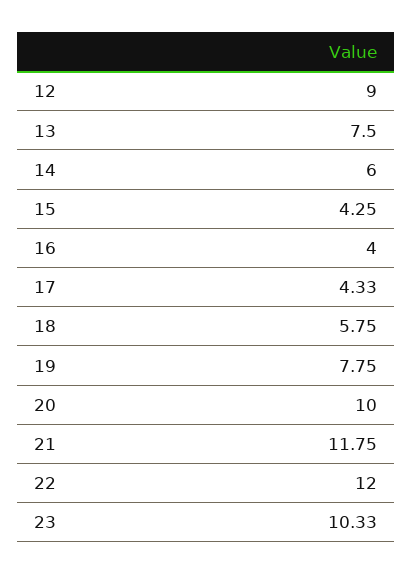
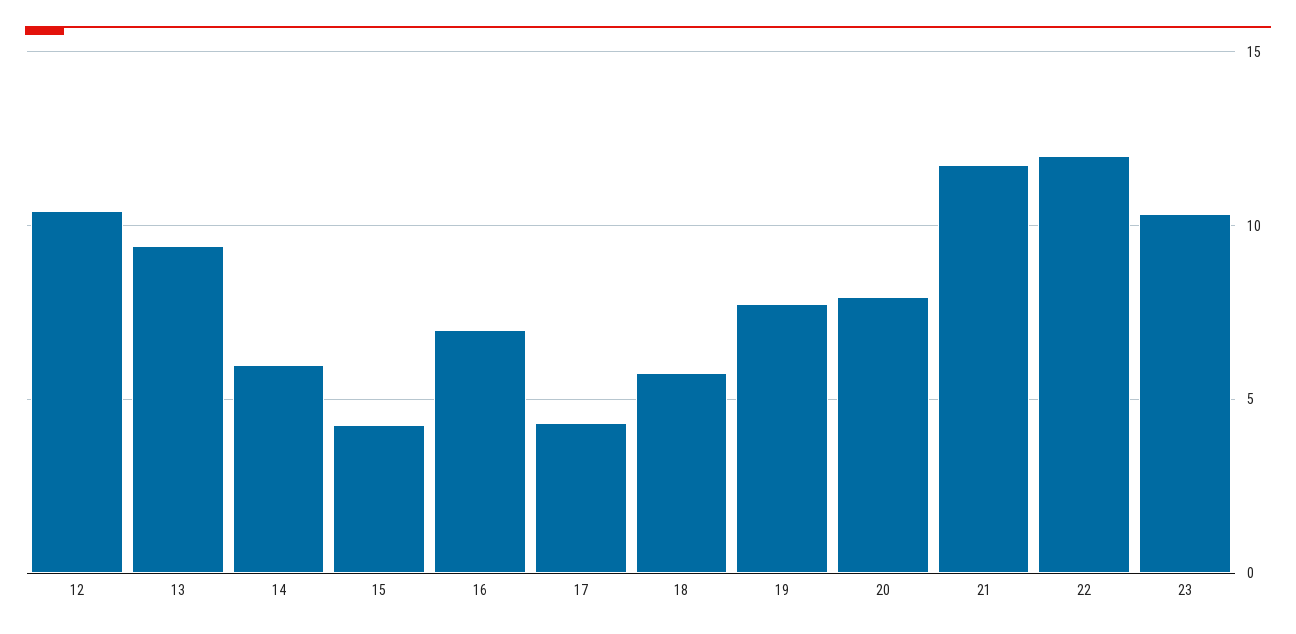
  {
-   "12": 9,
+   "12": 10.5,
-   "13": 7.5,
+   "13": 9.5,
    "14": 6,
    "15": 4.25,
-   "16": 4,
+   "16": 7,
    "17": 4.33,
    "18": 5.75,
    "19": 7.75,
-   "20": 10,
+   "20": 8,
    "21": 11.75,
    "22": 12,
    "23": 10.33
  }

